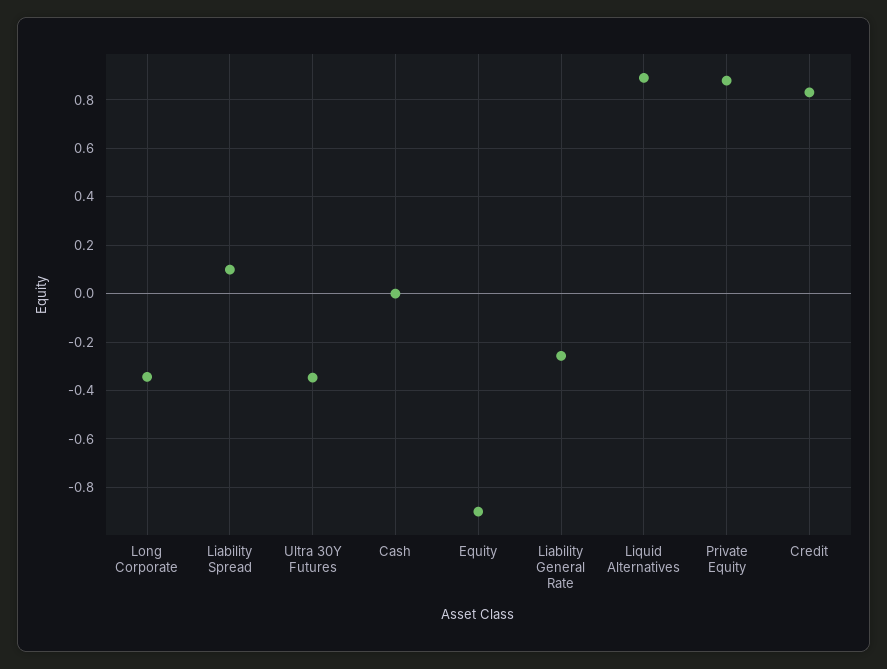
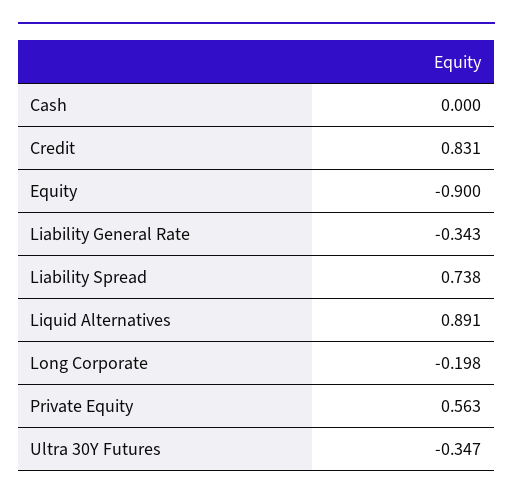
  {
-   "Long Corporate": -0.35,
+   "Long Corporate": -0.198,
-   "Liability Spread": 0.1,
+   "Liability Spread": 0.738,
    "Ultra 30Y Futures": -0.347,
    "Cash": 0,
    "Equity": -0.9,
-   "Liability General Rate": -0.25,
+   "Liability General Rate": -0.343,
    "Liquid Alternatives": 0.891,
-   "Private Equity": 0.875,
+   "Private Equity": 0.563,
    "Credit": 0.831
  }

